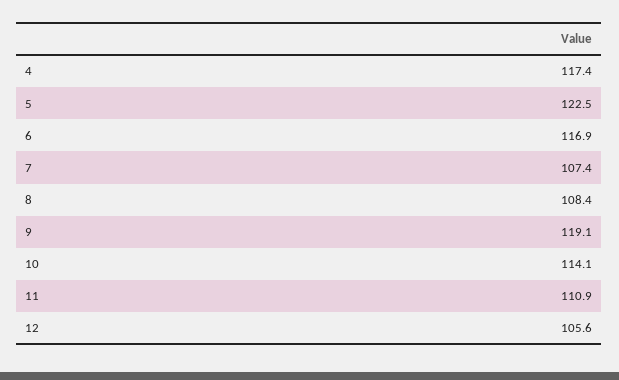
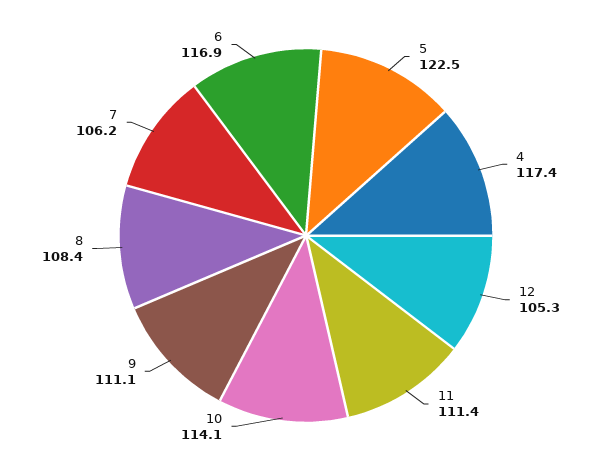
  {
    "4": 117.4,
    "5": 122.5,
    "6": 116.9,
-   "7": 107.4,
+   "7": 106.2,
    "8": 108.4,
-   "9": 119.1,
+   "9": 111.1,
    "10": 114.1,
-   "11": 110.9,
+   "11": 111.4,
-   "12": 105.6
+   "12": 105.3
  }

